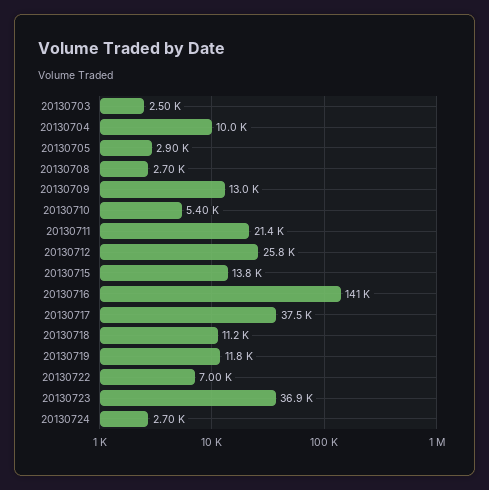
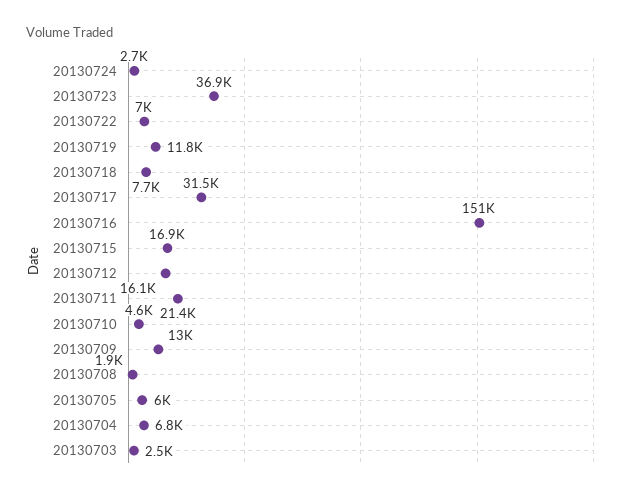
  {
    "20130703": 2500,
-   "20130704": 10000,
+   "20130704": 6800,
-   "20130705": 2900,
+   "20130705": 6000,
-   "20130708": 2700,
+   "20130708": 1900,
    "20130709": 13000,
-   "20130710": 5400,
+   "20130710": 4600,
    "20130711": 21400,
-   "20130712": 25800,
+   "20130712": 16100,
-   "20130715": 13800,
+   "20130715": 16900,
-   "20130716": 141000,
+   "20130716": 151000,
-   "20130717": 37500,
+   "20130717": 31500,
-   "20130718": 11200,
+   "20130718": 7700,
    "20130719": 11800,
    "20130722": 7000,
    "20130723": 36900,
    "20130724": 2700
  }

